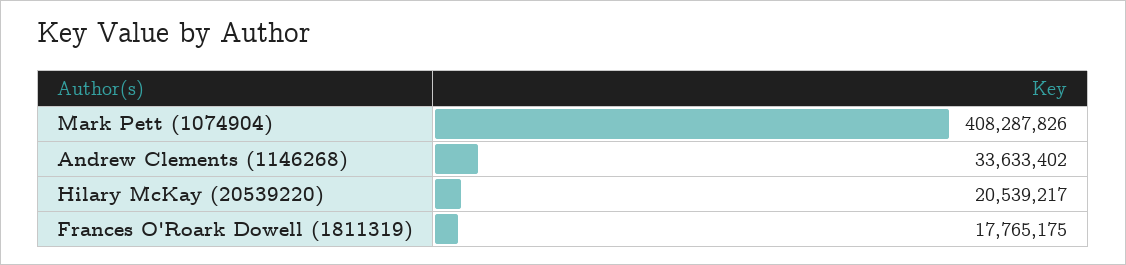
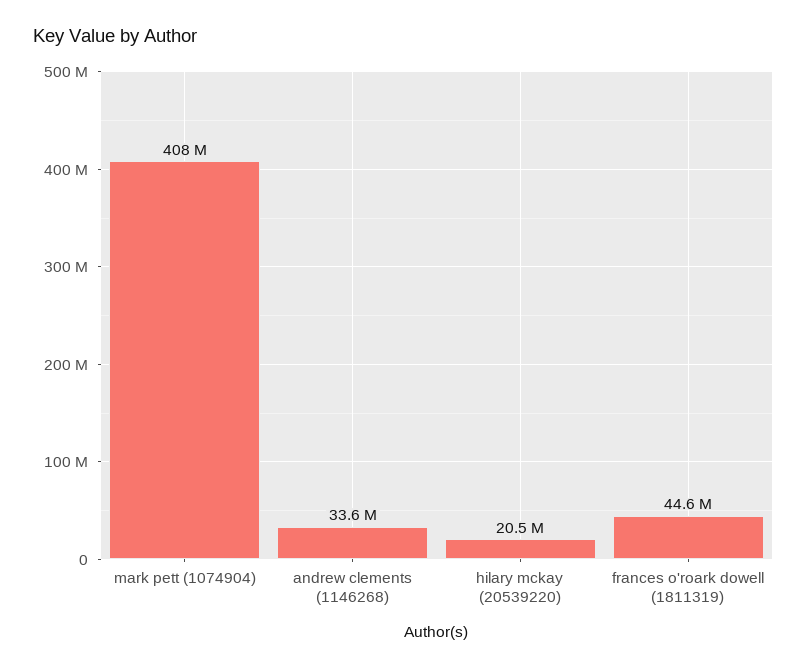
  {
    "Mark Pett (1074904)": 408287826,
    "Andrew Clements (1146268)": 33633402,
    "Hilary McKay (20539220)": 20539217,
-   "Frances O'Roark Dowell (1811319)": 17765175
+   "Frances O'Roark Dowell (1811319)": 44600000
  }

